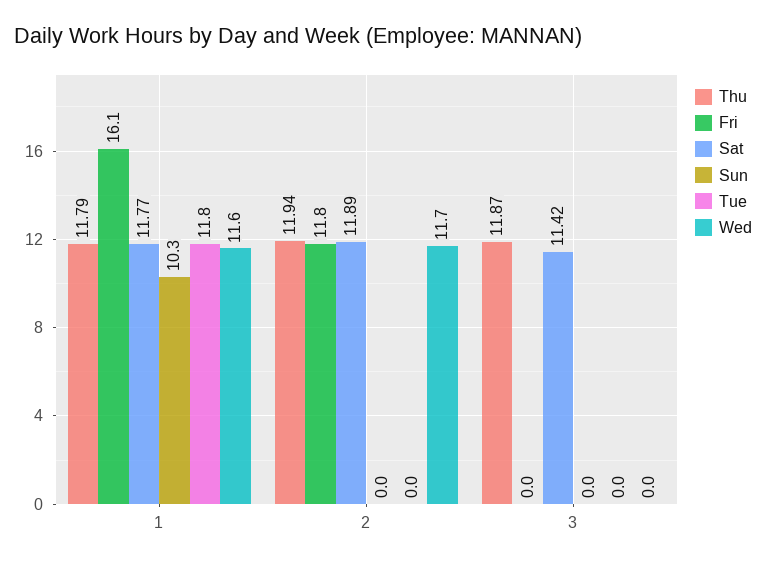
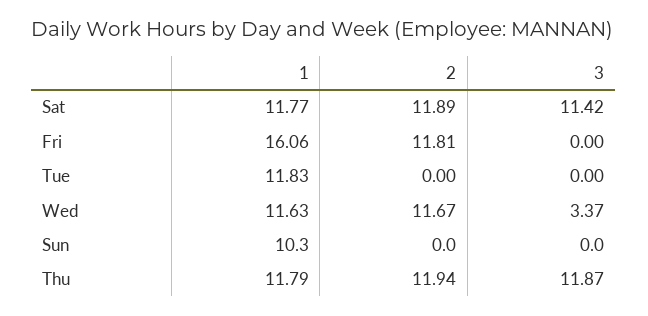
  {
    "Thu": {
      "1": 11.79,
      "2": 11.94,
      "3": 11.87
    },
    "Fri": {
      "1": 16.06,
      "2": 11.81,
      "3": 0
    },
    "Sat": {
      "1": 11.77,
      "2": 11.89,
      "3": 11.42
    },
    "Sun": {
      "1": 10.3,
      "2": 0,
      "3": 0
    },
    "Tue": {
      "1": 11.83,
      "2": 0,
      "3": 0
    },
    "Wed": {
      "1": 11.63,
      "2": 11.67,
-     "3": 0
+     "3": 3.37
    }
  }

